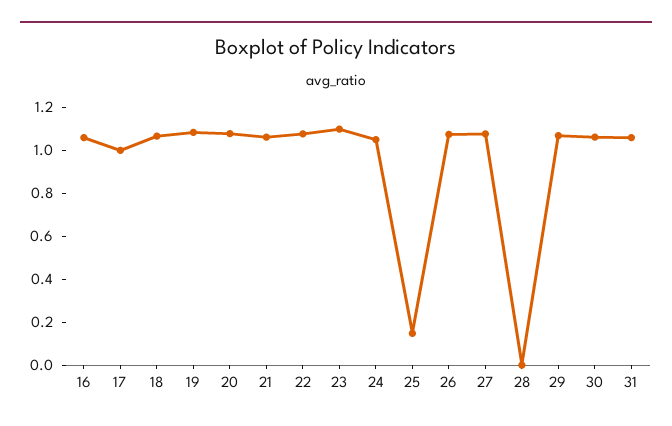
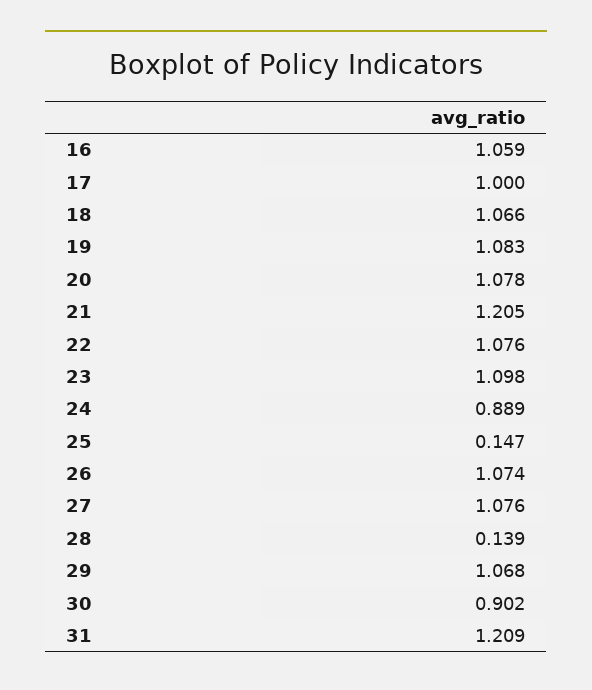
  {
    "16": 1.059,
    "17": 1,
    "18": 1.066,
    "19": 1.083,
    "20": 1.078,
-   "21": 1.05,
+   "21": 1.205,
    "22": 1.076,
    "23": 1.098,
-   "24": 1.05,
+   "24": 0.889,
    "25": 0.147,
    "26": 1.074,
    "27": 1.076,
-   "28": 0,
+   "28": 0.139,
    "29": 1.068,
-   "30": 1.05,
+   "30": 0.902,
-   "31": 1.05
+   "31": 1.209
  }

